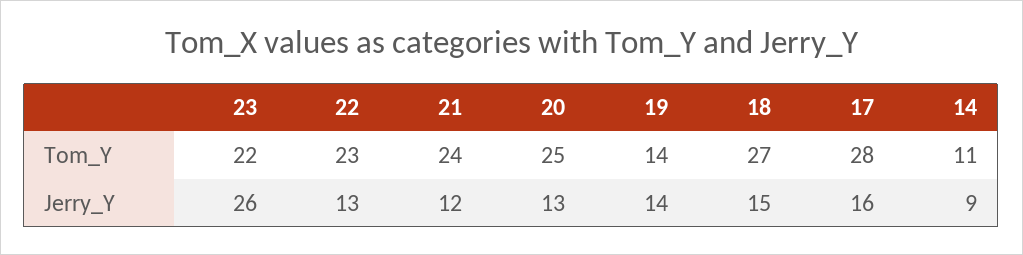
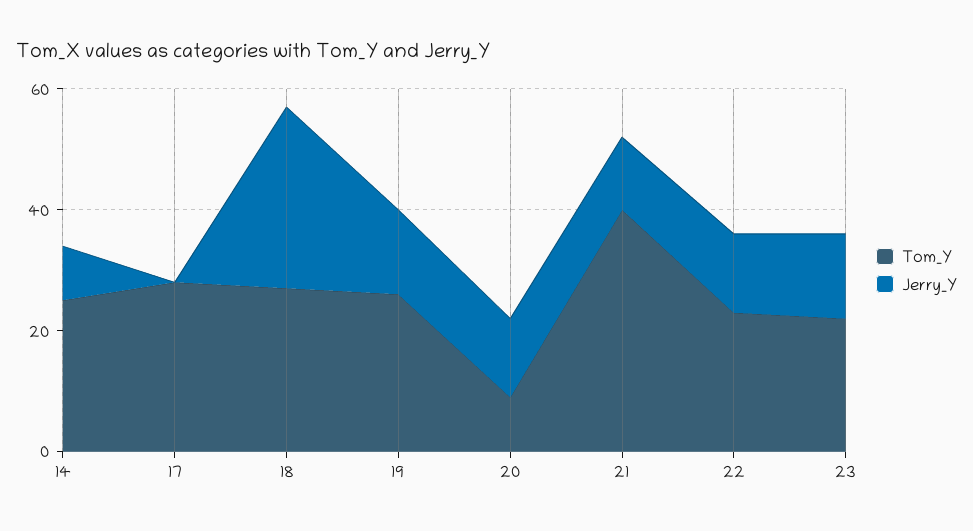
  {
    "Tom_Y": {
      "23": 22,
      "22": 23,
-     "21": 24,
+     "21": 40,
-     "20": 25,
+     "20": 10,
-     "19": 14,
+     "19": 25,
      "18": 27,
      "17": 28,
-     "14": 11
+     "14": 25
    },
    "Jerry_Y": {
-     "23": 26,
+     "23": 15,
      "22": 13,
      "21": 12,
      "20": 13,
      "19": 14,
-     "18": 15,
+     "18": 30,
-     "17": 16,
+     "17": 0,
      "14": 9
    }
  }

